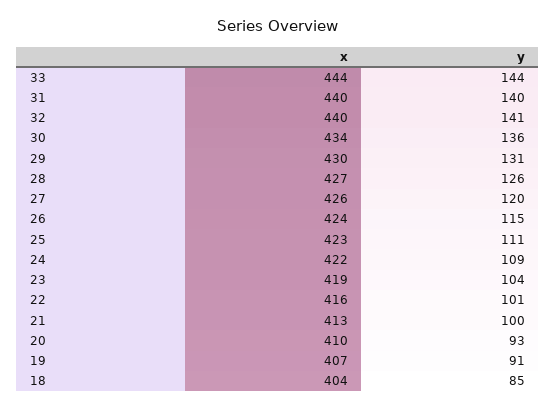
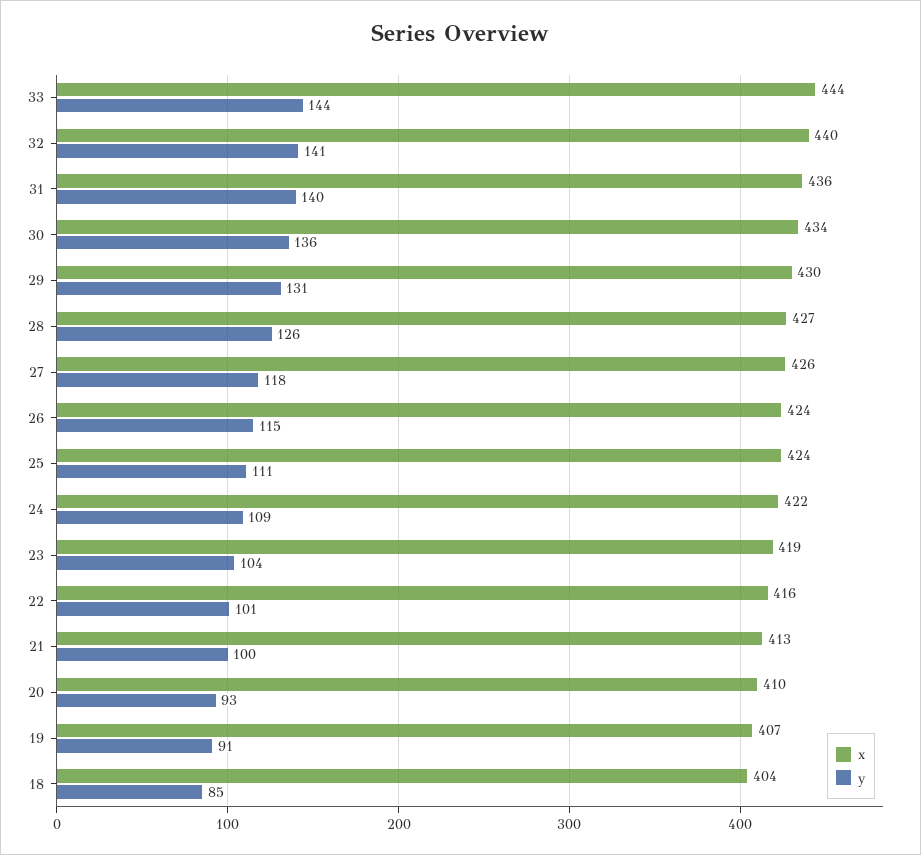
  {
    "x": {
      "33": 444,
-     "31": 440,
+     "31": 436,
      "32": 440,
      "30": 434,
      "29": 430,
      "28": 427,
      "27": 426,
      "26": 424,
-     "25": 423,
+     "25": 424,
      "24": 422,
      "23": 419,
      "22": 416,
      "21": 413,
      "20": 410,
      "19": 407,
      "18": 404
    },
    "y": {
      "33": 144,
      "31": 140,
      "32": 141,
      "30": 136,
      "29": 131,
      "28": 126,
-     "27": 120,
+     "27": 118,
      "26": 115,
      "25": 111,
      "24": 109,
      "23": 104,
      "22": 101,
      "21": 100,
      "20": 93,
      "19": 91,
      "18": 85
    }
  }

